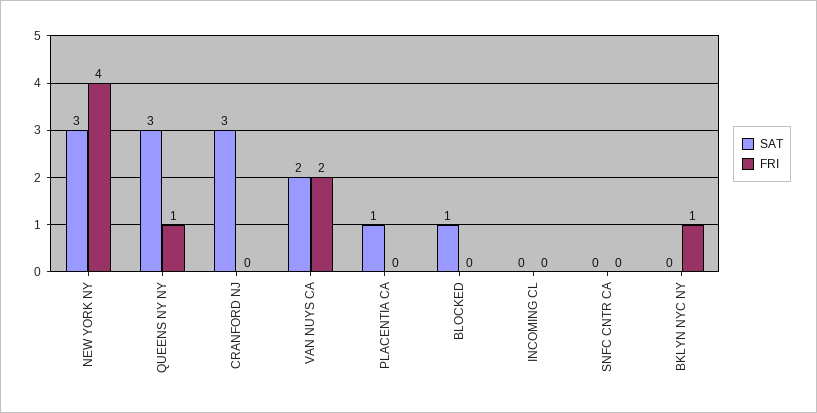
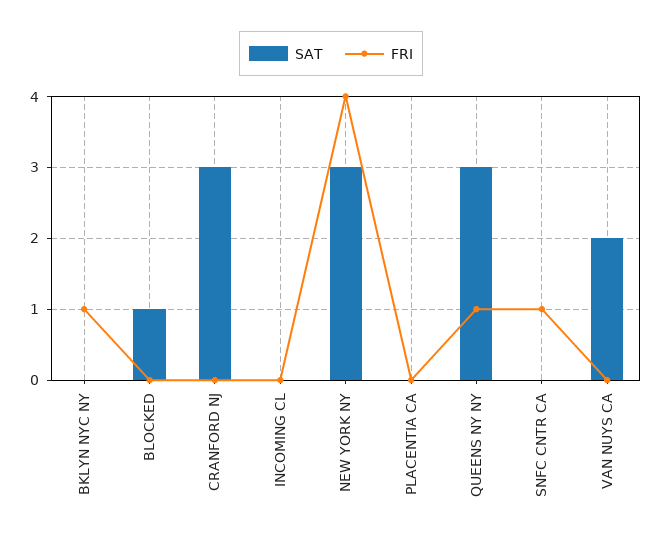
  {
    "SAT": {
      "NEW YORK NY": 3,
      "QUEENS NY NY": 3,
      "CRANFORD NJ": 3,
      "VAN NUYS CA": 2,
-     "PLACENTIA CA": 1,
+     "PLACENTIA CA": 0,
      "BLOCKED": 1,
      "INCOMING CL": 0,
      "SNFC CNTR CA": 0,
      "BKLYN NYC NY": 0
    },
    "FRI": {
      "NEW YORK NY": 4,
      "QUEENS NY NY": 1,
      "CRANFORD NJ": 0,
-     "VAN NUYS CA": 2,
+     "VAN NUYS CA": 0,
      "PLACENTIA CA": 0,
      "BLOCKED": 0,
      "INCOMING CL": 0,
-     "SNFC CNTR CA": 0,
+     "SNFC CNTR CA": 1,
      "BKLYN NYC NY": 1
    }
  }

